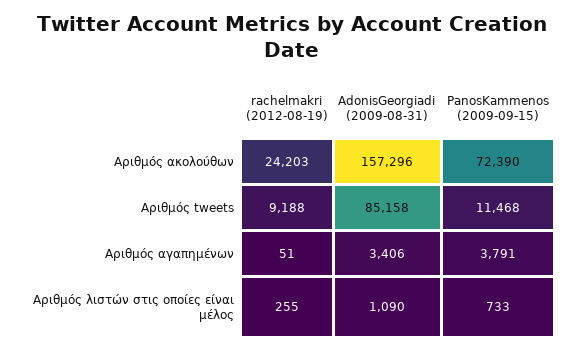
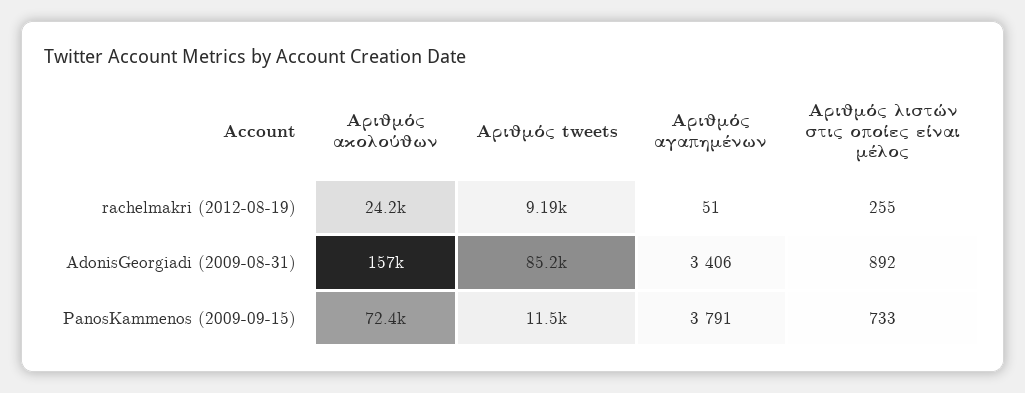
  {
    "rachelmakri (2012-08-19)": {
      "Αριθμός ακολούθων": 24203,
      "Αριθμός tweets": 9188,
      "Αριθμός αγαπημένων": 51,
      "Αριθμός λιστών στις οποίες είναι μέλος": 255
    },
    "AdonisGeorgiadi (2009-08-31)": {
      "Αριθμός ακολούθων": 157296,
      "Αριθμός tweets": 85158,
      "Αριθμός αγαπημένων": 3406,
-     "Αριθμός λιστών στις οποίες είναι μέλος": 1090
+     "Αριθμός λιστών στις οποίες είναι μέλος": 892
    },
    "PanosKammenos (2009-09-15)": {
      "Αριθμός ακολούθων": 72390,
      "Αριθμός tweets": 11468,
      "Αριθμός αγαπημένων": 3791,
      "Αριθμός λιστών στις οποίες είναι μέλος": 733
    }
  }

